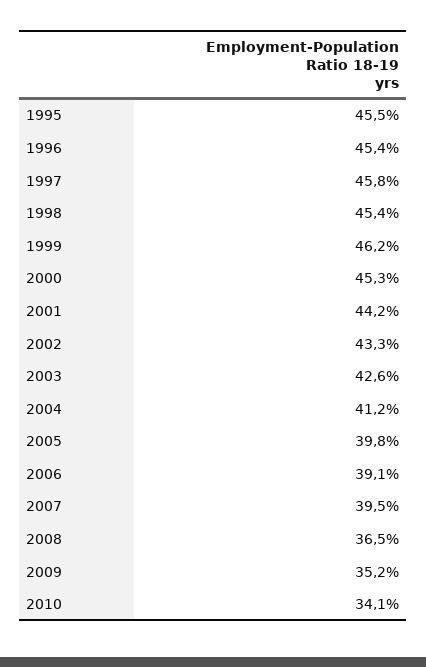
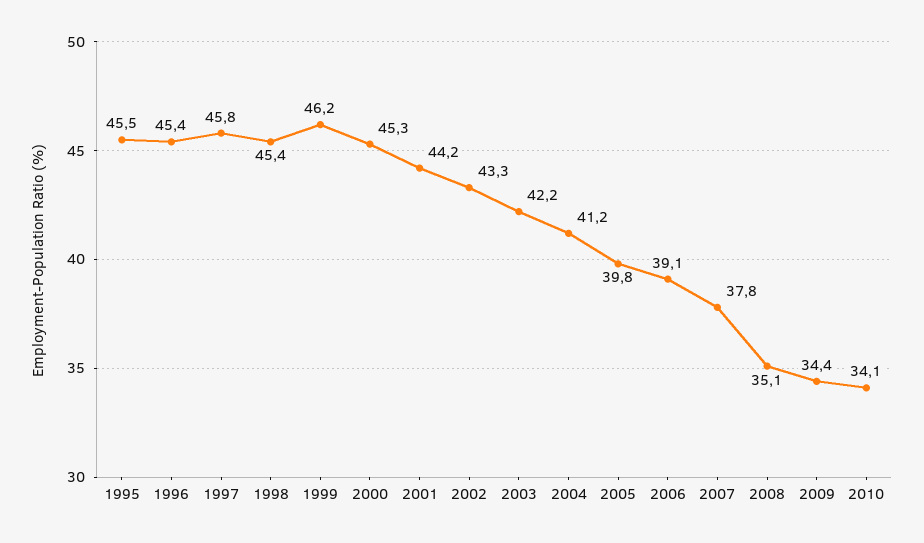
  {
    "1995": 45.5,
    "1996": 45.4,
    "1997": 45.8,
    "1998": 45.4,
    "1999": 46.2,
    "2000": 45.3,
    "2001": 44.2,
    "2002": 43.3,
-   "2003": 42.6,
+   "2003": 42.2,
    "2004": 41.2,
    "2005": 39.8,
    "2006": 39.1,
-   "2007": 39.5,
+   "2007": 37.8,
-   "2008": 36.5,
+   "2008": 35.1,
-   "2009": 35.2,
+   "2009": 34.4,
    "2010": 34.1
  }

